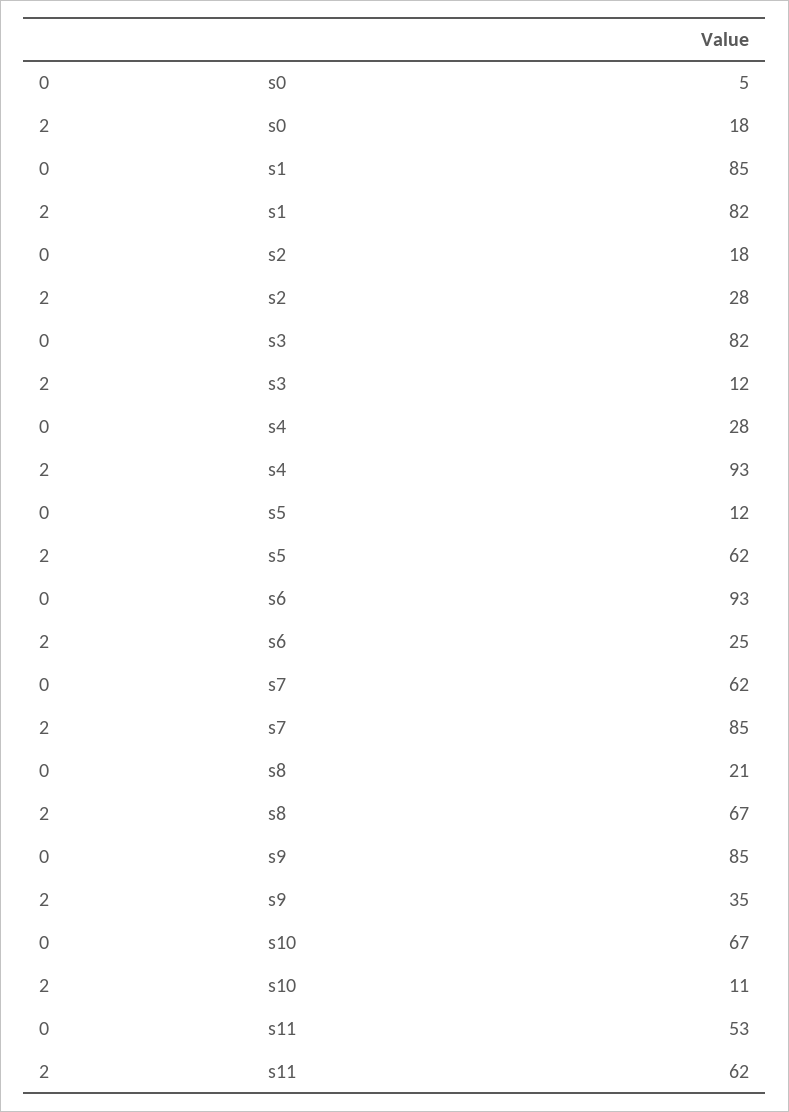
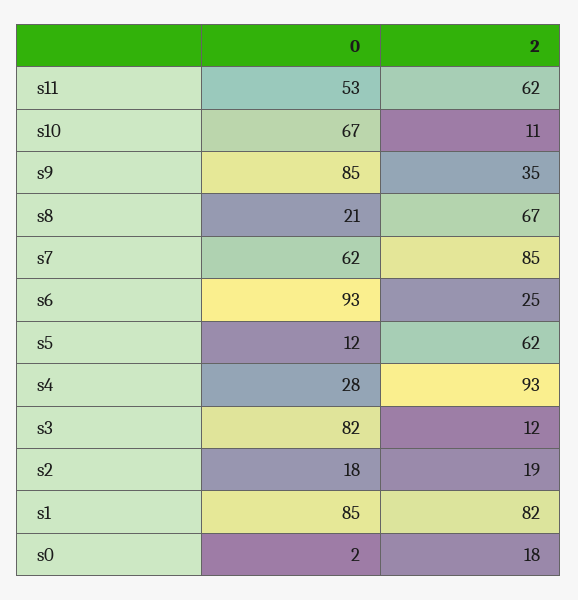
  {
    "0": {
-     "s0": 5,
+     "s0": 2,
      "s1": 85,
      "s2": 18,
      "s3": 82,
      "s4": 28,
      "s5": 12,
      "s6": 93,
      "s7": 62,
      "s8": 21,
      "s9": 85,
      "s10": 67,
      "s11": 53
    },
    "2": {
      "s0": 18,
      "s1": 82,
-     "s2": 28,
+     "s2": 19,
      "s3": 12,
      "s4": 93,
      "s5": 62,
      "s6": 25,
      "s7": 85,
      "s8": 67,
      "s9": 35,
      "s10": 11,
      "s11": 62
    }
  }

